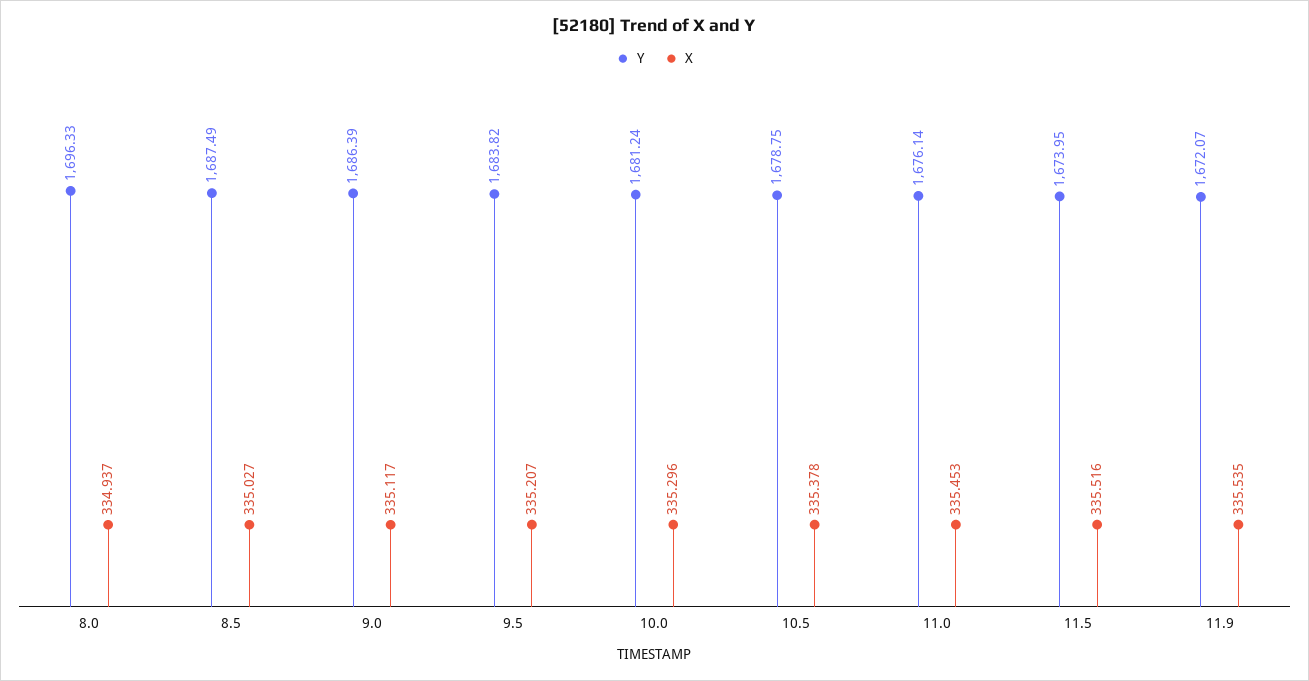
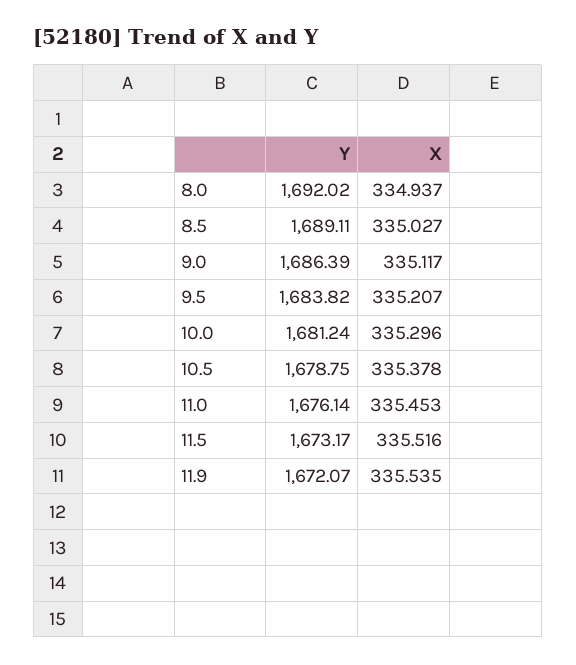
  {
    "Y": {
-     "8.0": 1696.33,
+     "8.0": 1692.02,
-     "8.5": 1687.49,
+     "8.5": 1689.11,
      "9.0": 1686.39,
      "9.5": 1683.82,
      "10.0": 1681.24,
      "10.5": 1678.75,
      "11.0": 1676.14,
-     "11.5": 1673.95,
+     "11.5": 1673.17,
      "11.9": 1672.07
    },
    "X": {
      "8.0": 334.937,
      "8.5": 335.027,
      "9.0": 335.117,
      "9.5": 335.207,
      "10.0": 335.296,
      "10.5": 335.378,
      "11.0": 335.453,
      "11.5": 335.516,
      "11.9": 335.535
    }
  }

